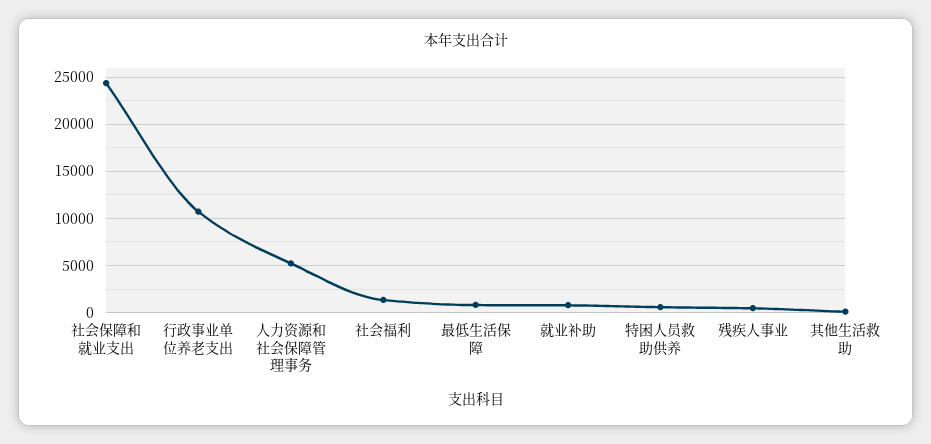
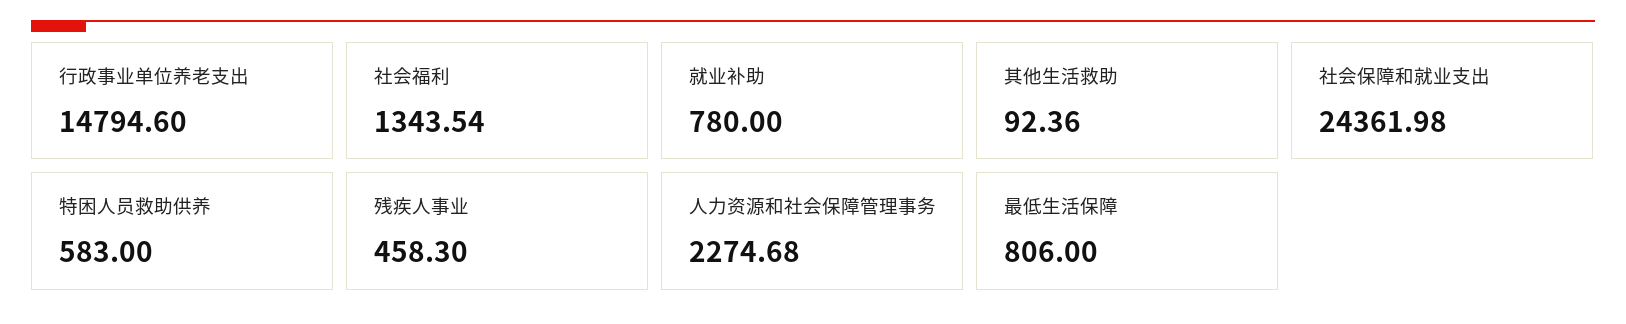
  {
    "社会保障和就业支出": 24361.98,
-   "行政事业单位养老支出": 11000,
+   "行政事业单位养老支出": 14794.6,
-   "人力资源和社会保障管理事务": 5000,
+   "人力资源和社会保障管理事务": 2274.68,
    "社会福利": 1343.54,
    "最低生活保障": 806,
    "就业补助": 780,
    "特困人员救助供养": 583,
    "残疾人事业": 458.3,
    "其他生活救助": 92.36
  }

